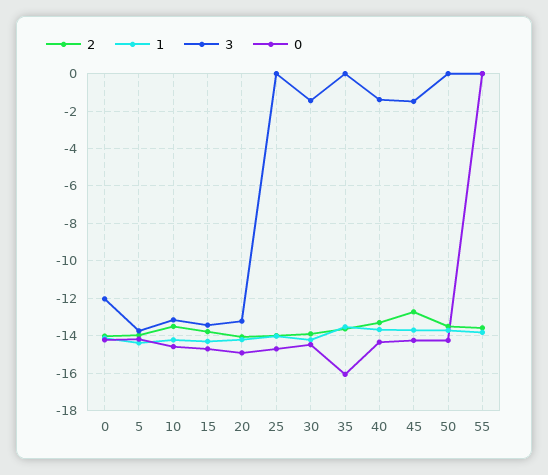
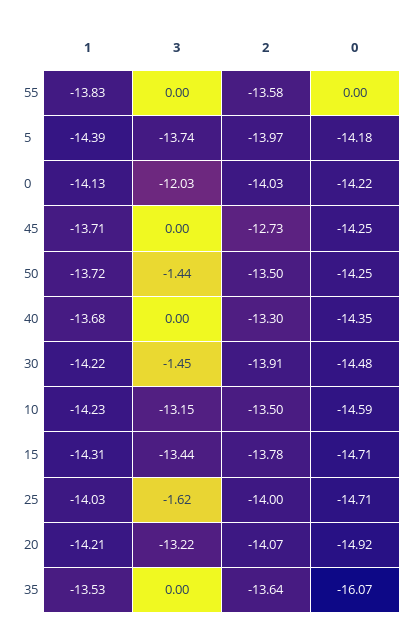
  {
    "2": {
      "0": -14.03,
      "5": -13.97,
      "10": -13.5,
      "15": -13.78,
      "20": -14.07,
      "25": -14,
      "30": -13.91,
      "35": -13.64,
      "40": -13.3,
      "45": -12.73,
      "50": -13.5,
      "55": -13.58
    },
    "1": {
      "0": -14.13,
      "5": -14.39,
      "10": -14.23,
      "15": -14.31,
      "20": -14.21,
      "25": -14.03,
      "30": -14.22,
      "35": -13.53,
      "40": -13.68,
      "45": -13.71,
      "50": -13.72,
      "55": -13.83
    },
    "3": {
      "0": -12.03,
      "5": -13.74,
      "10": -13.15,
      "15": -13.44,
      "20": -13.22,
-     "25": 0,
+     "25": -1.62,
      "30": -1.45,
      "35": 0,
-     "40": -1.5,
+     "40": 0,
-     "45": -1.5,
+     "45": 0,
-     "50": 0,
+     "50": -1.44,
      "55": 0
    },
    "0": {
      "0": -14.22,
      "5": -14.18,
      "10": -14.59,
      "15": -14.71,
      "20": -14.92,
      "25": -14.71,
      "30": -14.48,
      "35": -16.07,
      "40": -14.35,
      "45": -14.25,
      "50": -14.25,
      "55": 0
    }
  }

